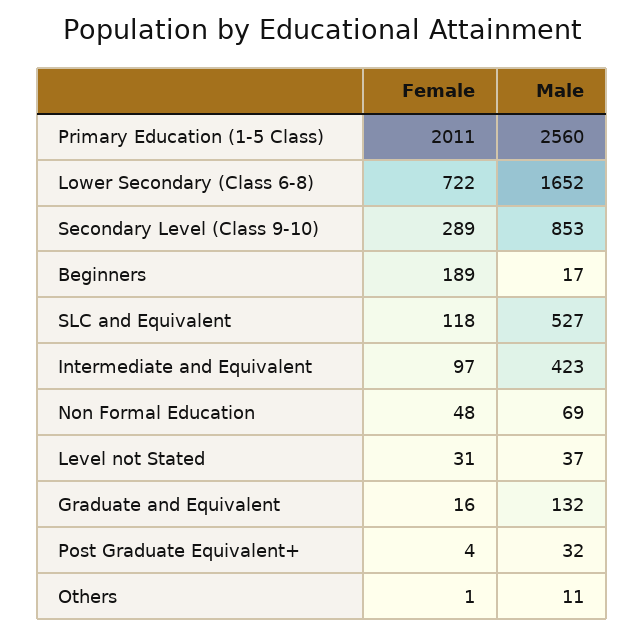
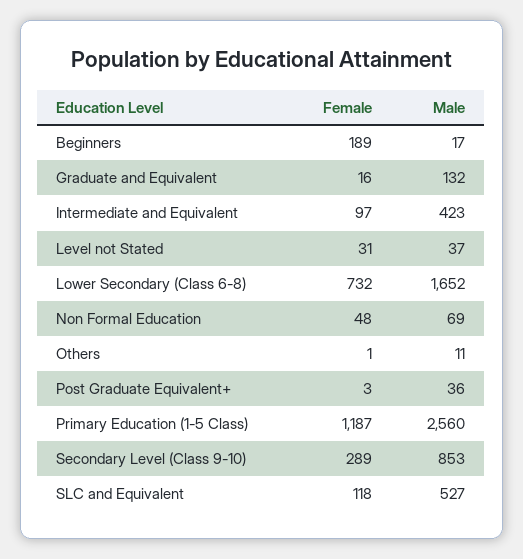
  {
    "Female": {
-     "Primary Education (1-5 Class)": 2011,
+     "Primary Education (1-5 Class)": 1187,
-     "Lower Secondary (Class 6-8)": 722,
+     "Lower Secondary (Class 6-8)": 732,
      "Secondary Level (Class 9-10)": 289,
      "Beginners": 189,
      "SLC and Equivalent": 118,
      "Intermediate and Equivalent": 97,
      "Non Formal Education": 48,
      "Level not Stated": 31,
      "Graduate and Equivalent": 16,
-     "Post Graduate Equivalent+": 4,
+     "Post Graduate Equivalent+": 3,
      "Others": 1
    },
    "Male": {
      "Primary Education (1-5 Class)": 2560,
      "Lower Secondary (Class 6-8)": 1652,
      "Secondary Level (Class 9-10)": 853,
      "Beginners": 17,
      "SLC and Equivalent": 527,
      "Intermediate and Equivalent": 423,
      "Non Formal Education": 69,
      "Level not Stated": 37,
      "Graduate and Equivalent": 132,
-     "Post Graduate Equivalent+": 32,
+     "Post Graduate Equivalent+": 36,
      "Others": 11
    }
  }

